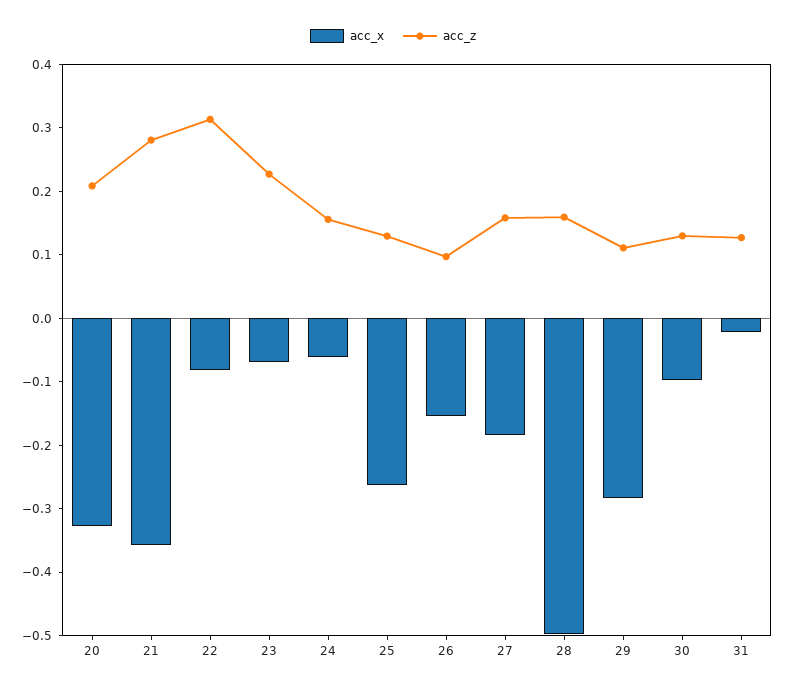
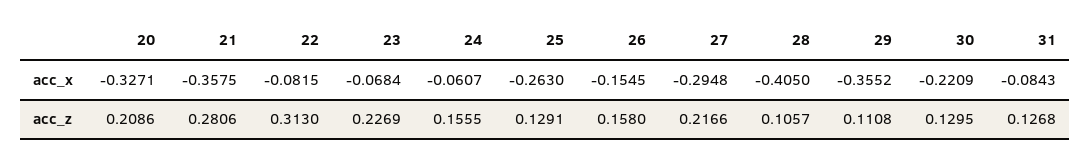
  {
    "acc_x": {
      "20": -0.3271,
      "21": -0.3575,
      "22": -0.0815,
      "23": -0.0684,
      "24": -0.0607,
      "25": -0.263,
      "26": -0.1545,
-     "27": -0.18,
+     "27": -0.2948,
-     "28": -0.5,
+     "28": -0.405,
-     "29": -0.28,
+     "29": -0.3552,
-     "30": -0.1,
+     "30": -0.2209,
-     "31": -0.02
+     "31": -0.0843
    },
    "acc_z": {
      "20": 0.2086,
      "21": 0.2806,
      "22": 0.313,
      "23": 0.2269,
      "24": 0.1555,
      "25": 0.1291,
-     "26": 0.1,
+     "26": 0.158,
-     "27": 0.16,
+     "27": 0.2166,
-     "28": 0.16,
+     "28": 0.1057,
      "29": 0.1108,
      "30": 0.1295,
      "31": 0.1268
    }
  }

